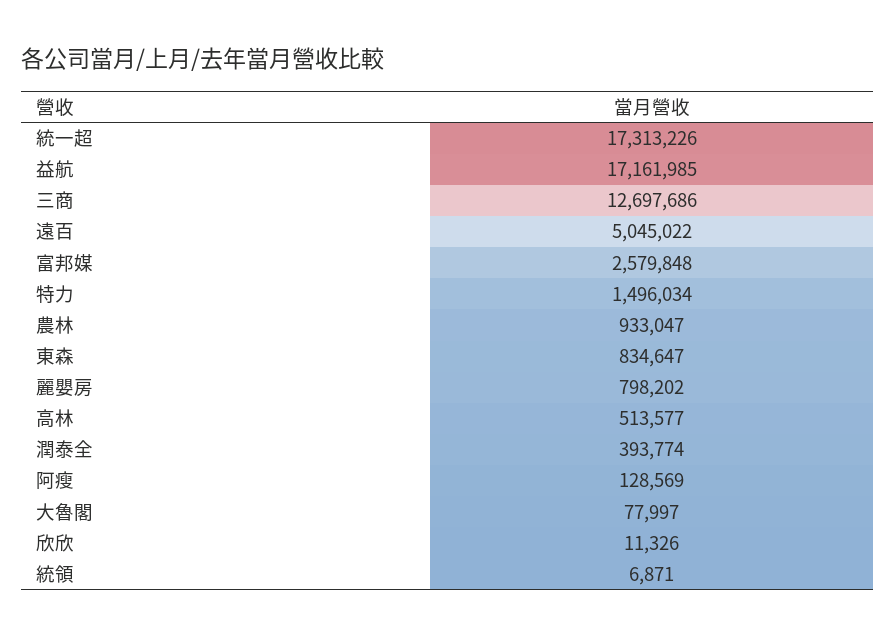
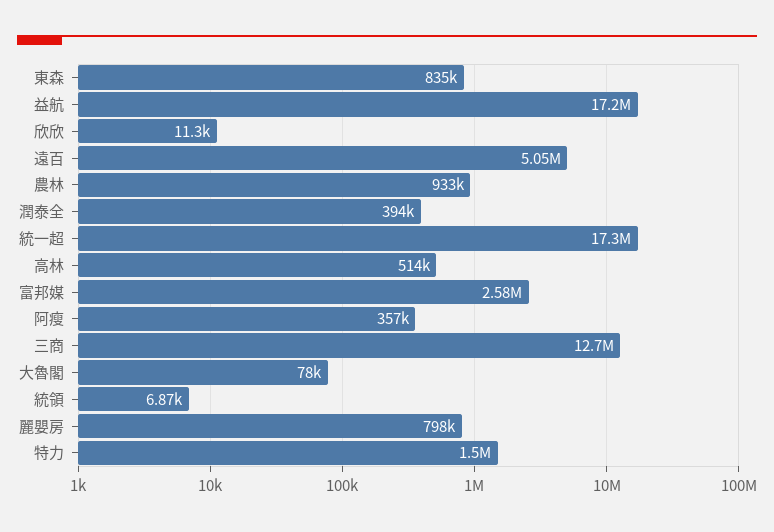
  {
    "統一超": 17313226,
    "益航": 17161985,
    "三商": 12697686,
    "遠百": 5045022,
    "富邦媒": 2579848,
    "特力": 1496034,
    "農林": 933047,
    "東森": 834647,
    "麗嬰房": 798202,
    "高林": 513577,
    "潤泰全": 393774,
-   "阿瘦": 128569,
+   "阿瘦": 357000,
    "大魯閣": 77997,
    "欣欣": 11326,
    "統領": 6871
  }

